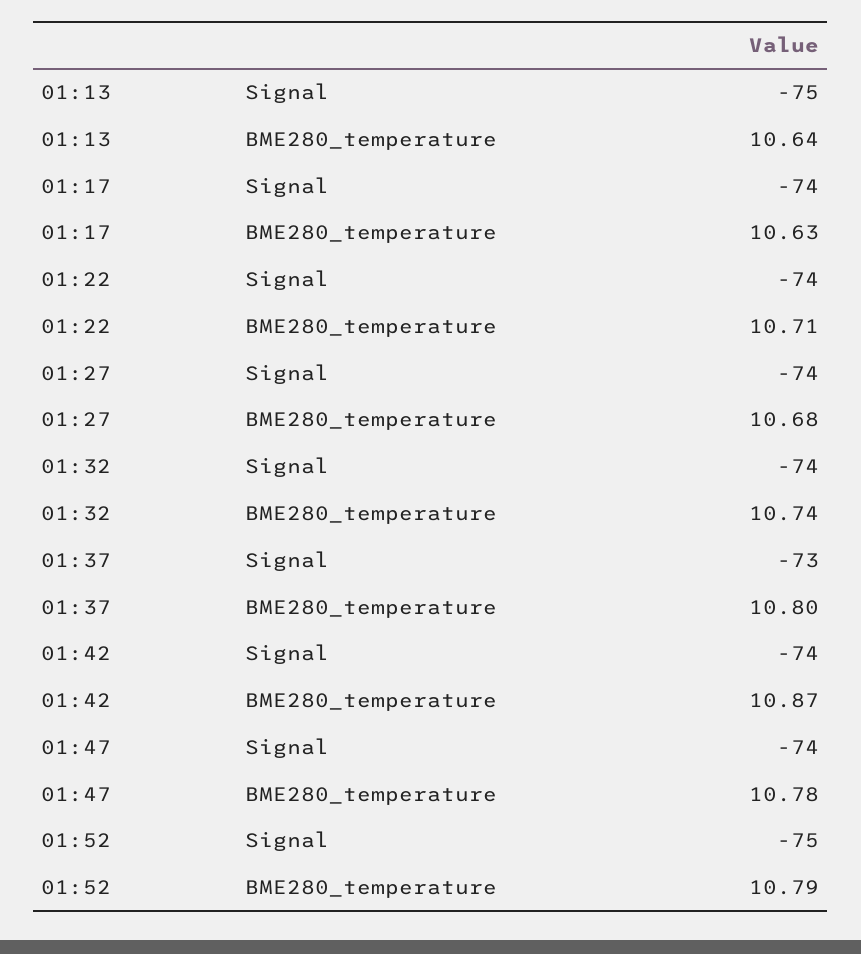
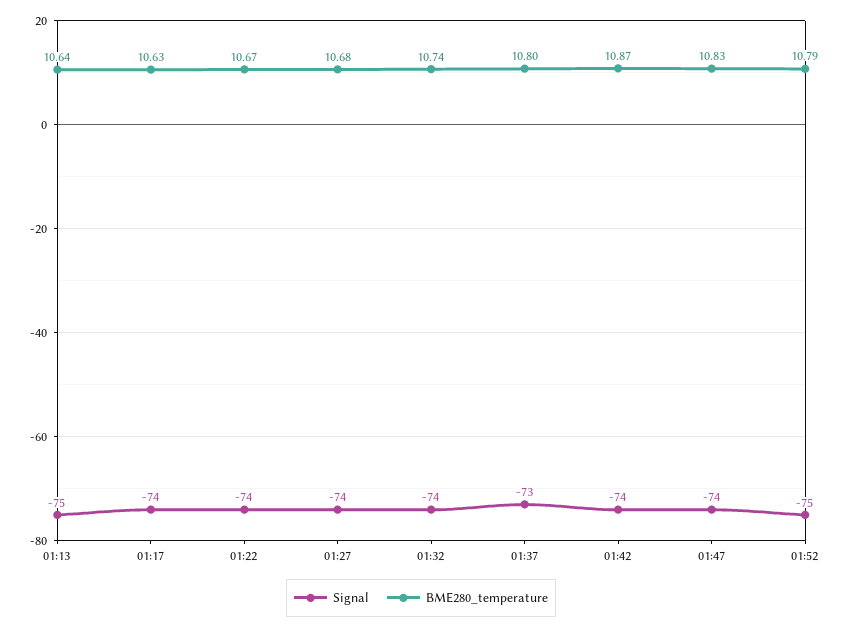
  {
    "Signal": {
      "01:13": -75,
      "01:17": -74,
      "01:22": -74,
      "01:27": -74,
      "01:32": -74,
      "01:37": -73,
      "01:42": -74,
      "01:47": -74,
      "01:52": -75
    },
    "BME280_temperature": {
      "01:13": 10.64,
      "01:17": 10.63,
-     "01:22": 10.71,
+     "01:22": 10.67,
      "01:27": 10.68,
      "01:32": 10.74,
      "01:37": 10.8,
      "01:42": 10.87,
-     "01:47": 10.78,
+     "01:47": 10.83,
      "01:52": 10.79
    }
  }

